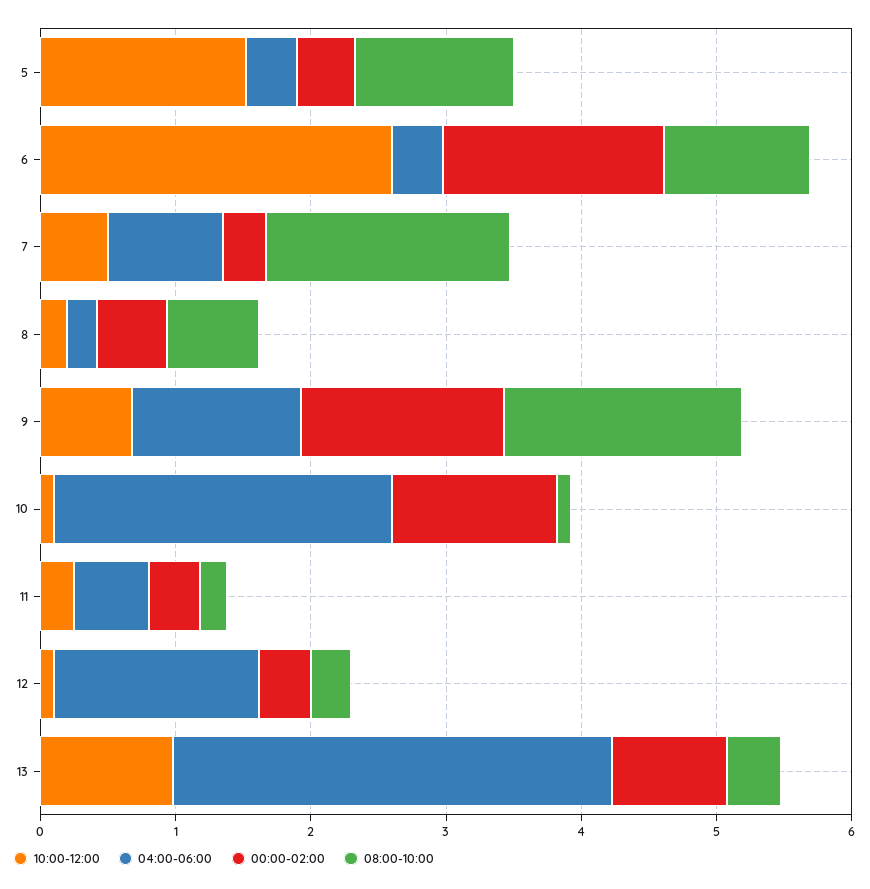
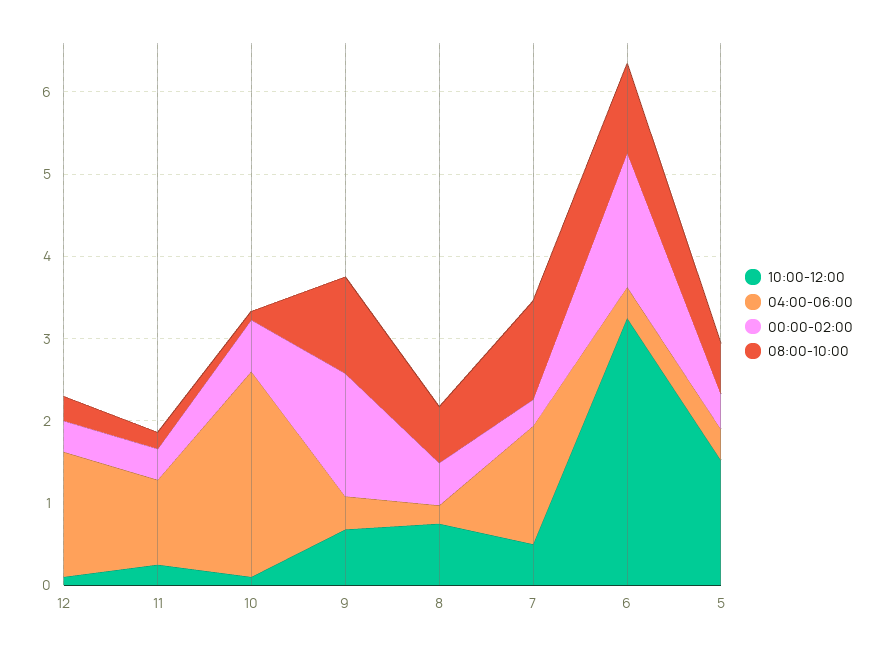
  {
    "10:00-12:00": {
      "5": 1.6,
-     "6": 2.6,
+     "6": 3.2,
      "7": 0.6,
-     "8": 0.2,
+     "8": 0.8,
      "9": 0.6,
      "10": 0.2,
      "11": 0.2,
-     "12": 0.2,
+     "12": 0.2
-     "13": 1
    },
    "04:00-06:00": {
      "5": 0.4,
      "6": 0.4,
-     "7": 0.8,
+     "7": 1.4,
      "8": 0.2,
-     "9": 1.2,
+     "9": 0.4,
      "10": 2.6,
-     "11": 0.6,
+     "11": 1,
-     "12": 1.6,
+     "12": 1.6
-     "13": 3.2
    },
    "00:00-02:00": {
      "5": 0.4,
      "6": 1.6,
      "7": 0.4,
      "8": 0.6,
      "9": 1.6,
-     "10": 1.2,
+     "10": 0.6,
      "11": 0.4,
-     "12": 0.4,
+     "12": 0.4
-     "13": 0.8
    },
    "08:00-10:00": {
-     "5": 1.2,
+     "5": 0.6,
      "6": 1,
-     "7": 1.8,
+     "7": 1.2,
      "8": 0.6,
-     "9": 1.8,
+     "9": 1.2,
      "10": 0.2,
      "11": 0.2,
-     "12": 0.4,
+     "12": 0.4
-     "13": 0.4
    }
  }

